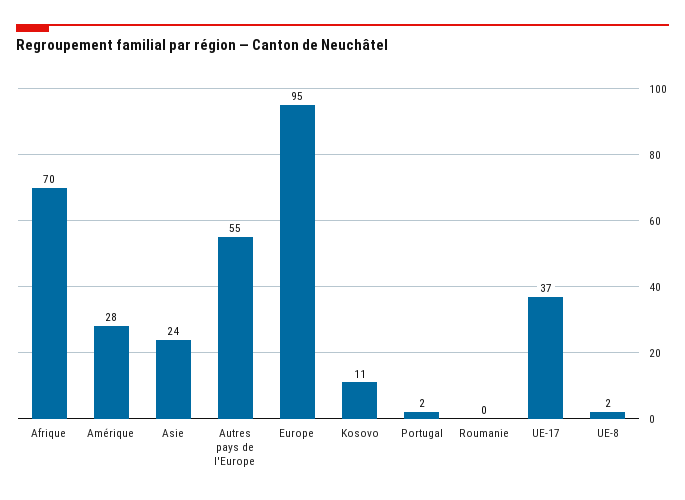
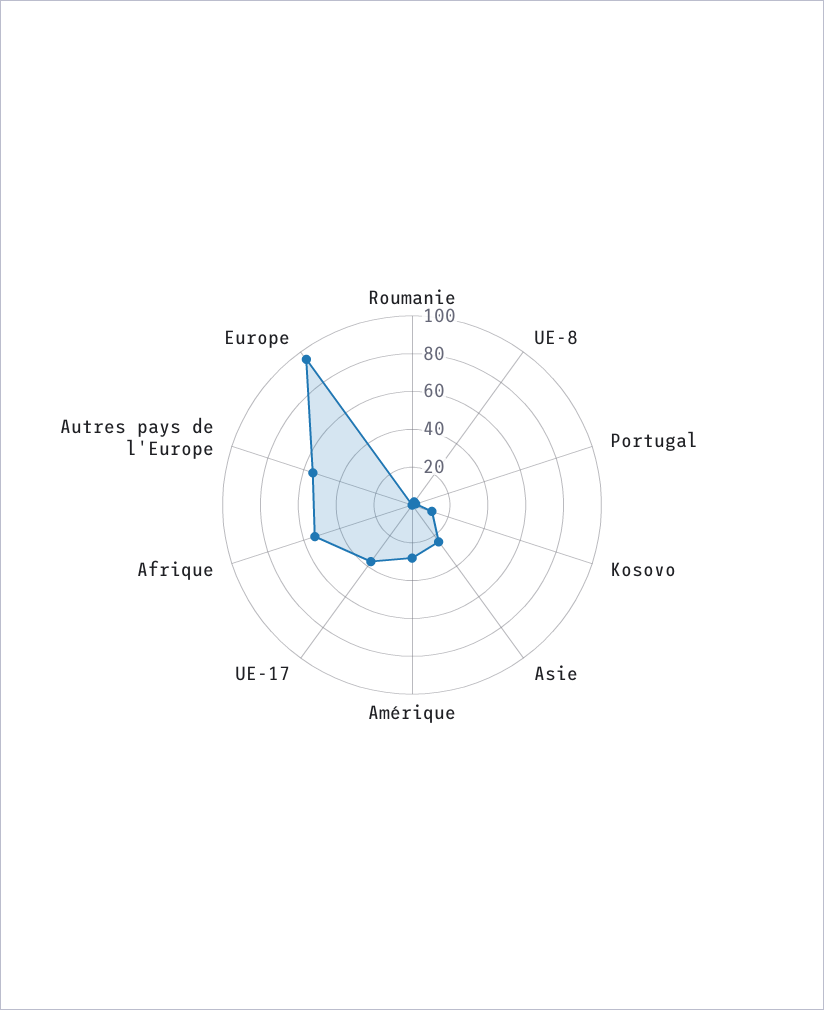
  {
-   "Afrique": 70,
+   "Afrique": 55,
    "Amérique": 28,
    "Asie": 24,
    "Autres pays de l'Europe": 55,
    "Europe": 95,
    "Kosovo": 11,
    "Portugal": 2,
    "Roumanie": 0,
    "UE-17": 37,
    "UE-8": 2
  }

